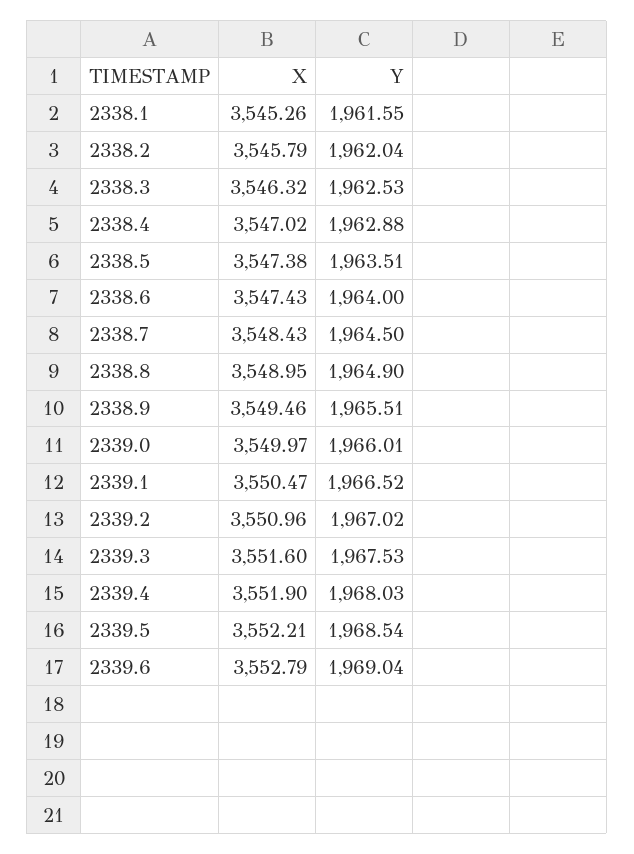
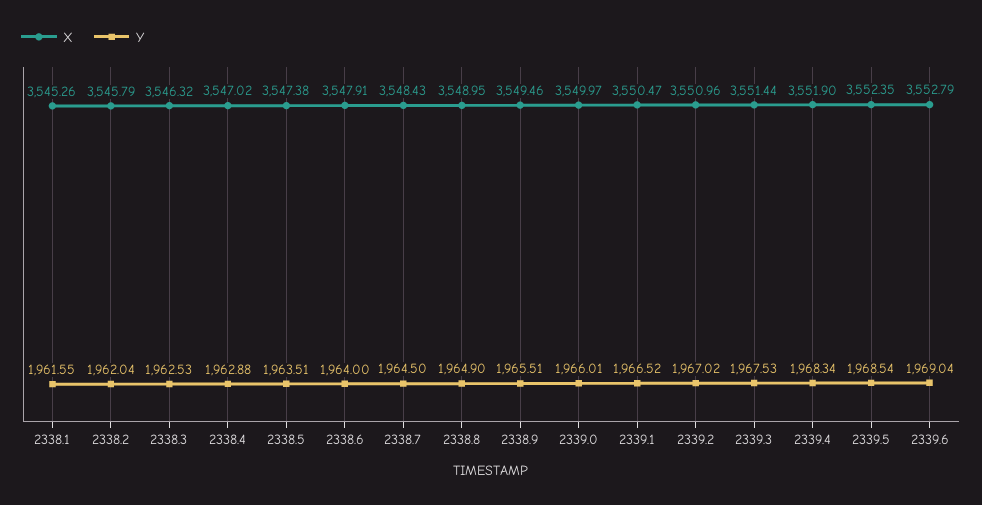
  {
    "X": {
      "2338.1": 3545.26,
      "2338.2": 3545.79,
      "2338.3": 3546.32,
      "2338.4": 3547.02,
      "2338.5": 3547.38,
-     "2338.6": 3547.43,
+     "2338.6": 3547.91,
      "2338.7": 3548.43,
      "2338.8": 3548.95,
      "2338.9": 3549.46,
      "2339.0": 3549.97,
      "2339.1": 3550.47,
      "2339.2": 3550.96,
-     "2339.3": 3551.6,
+     "2339.3": 3551.44,
      "2339.4": 3551.9,
-     "2339.5": 3552.21,
+     "2339.5": 3552.35,
      "2339.6": 3552.79
    },
    "Y": {
      "2338.1": 1961.55,
      "2338.2": 1962.04,
      "2338.3": 1962.53,
      "2338.4": 1962.88,
      "2338.5": 1963.51,
      "2338.6": 1964,
      "2338.7": 1964.5,
      "2338.8": 1964.9,
      "2338.9": 1965.51,
      "2339.0": 1966.01,
      "2339.1": 1966.52,
      "2339.2": 1967.02,
      "2339.3": 1967.53,
-     "2339.4": 1968.03,
+     "2339.4": 1968.34,
      "2339.5": 1968.54,
      "2339.6": 1969.04
    }
  }

